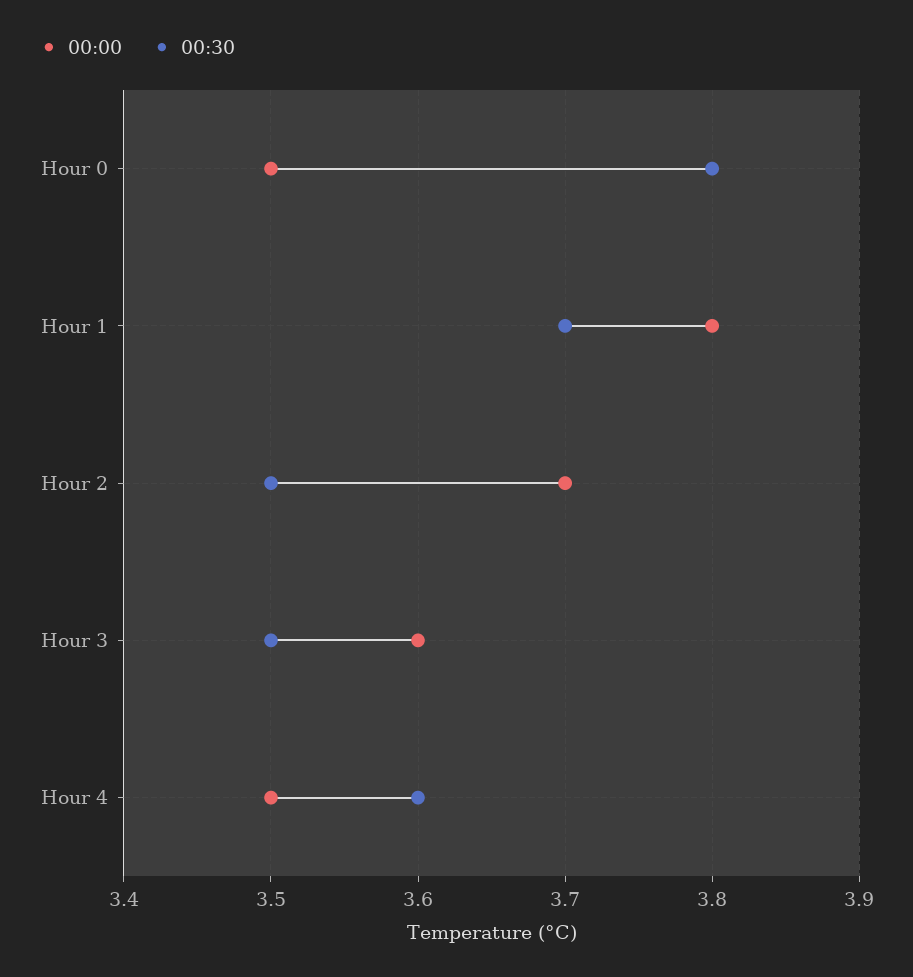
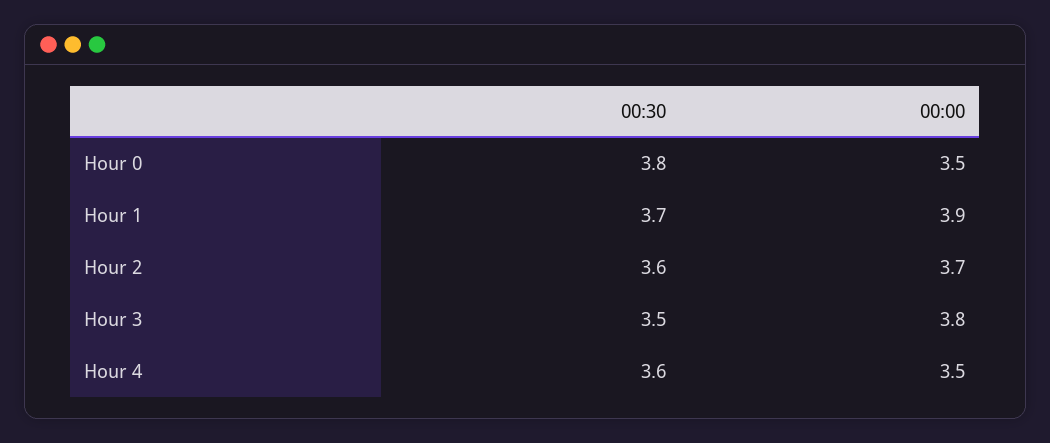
  {
    "00:00": {
      "Hour 0": 3.5,
-     "Hour 1": 3.8,
+     "Hour 1": 3.9,
      "Hour 2": 3.7,
-     "Hour 3": 3.6,
+     "Hour 3": 3.8,
      "Hour 4": 3.5
    },
    "00:30": {
      "Hour 0": 3.8,
      "Hour 1": 3.7,
-     "Hour 2": 3.5,
+     "Hour 2": 3.6,
      "Hour 3": 3.5,
      "Hour 4": 3.6
    }
  }

